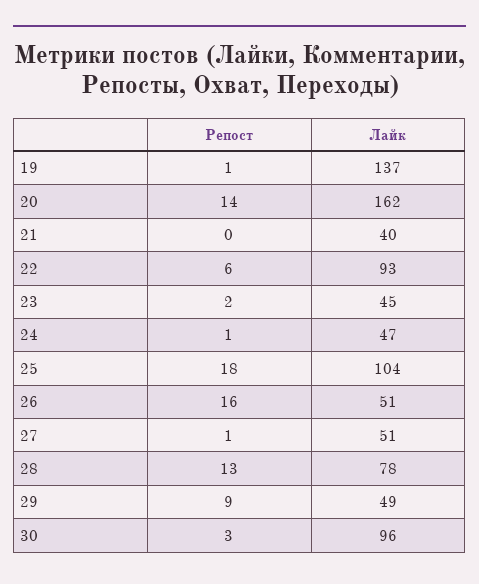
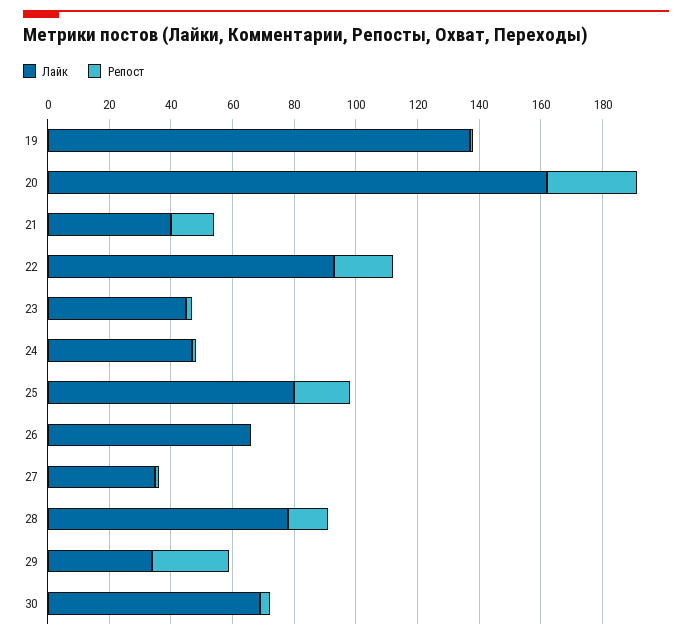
  {
    "Репост": {
      "19": 1,
-     "20": 14,
+     "20": 30,
-     "21": 0,
+     "21": 15,
-     "22": 6,
+     "22": 20,
      "23": 2,
      "24": 1,
      "25": 18,
-     "26": 16,
+     "26": 0,
      "27": 1,
      "28": 13,
-     "29": 9,
+     "29": 25,
      "30": 3
    },
    "Лайк": {
      "19": 137,
      "20": 162,
      "21": 40,
      "22": 93,
      "23": 45,
      "24": 47,
-     "25": 104,
+     "25": 80,
-     "26": 51,
+     "26": 65,
-     "27": 51,
+     "27": 35,
      "28": 78,
-     "29": 49,
+     "29": 35,
-     "30": 96
+     "30": 70
    }
  }

